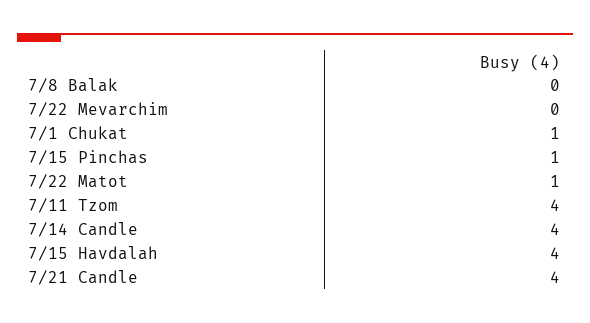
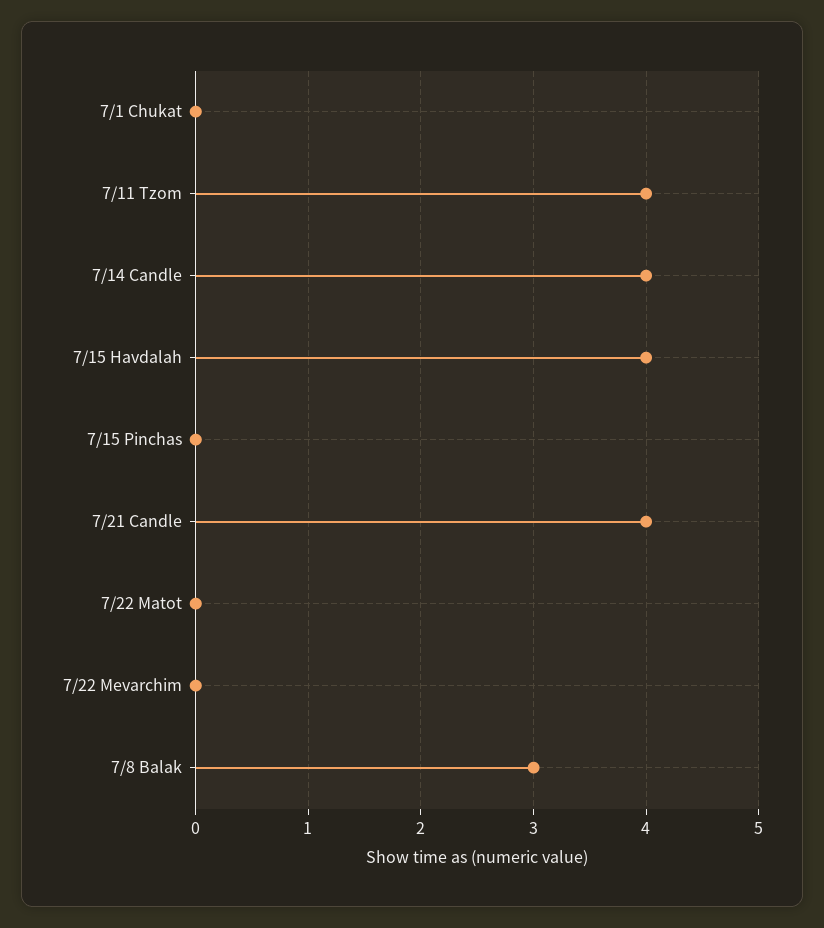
  {
-   "7/8 Balak": 0,
+   "7/8 Balak": 3,
    "7/22 Mevarchim": 0,
-   "7/1 Chukat": 1,
+   "7/1 Chukat": 0,
-   "7/15 Pinchas": 1,
+   "7/15 Pinchas": 0,
-   "7/22 Matot": 1,
+   "7/22 Matot": 0,
    "7/11 Tzom": 4,
    "7/14 Candle": 4,
    "7/15 Havdalah": 4,
    "7/21 Candle": 4
  }

